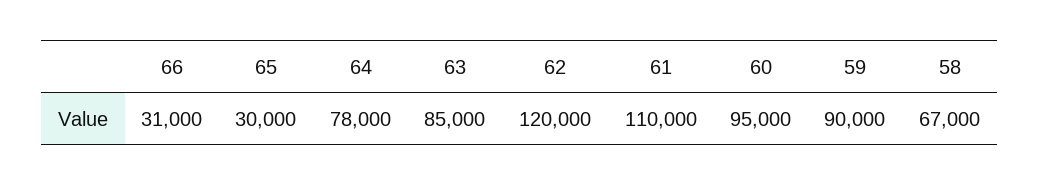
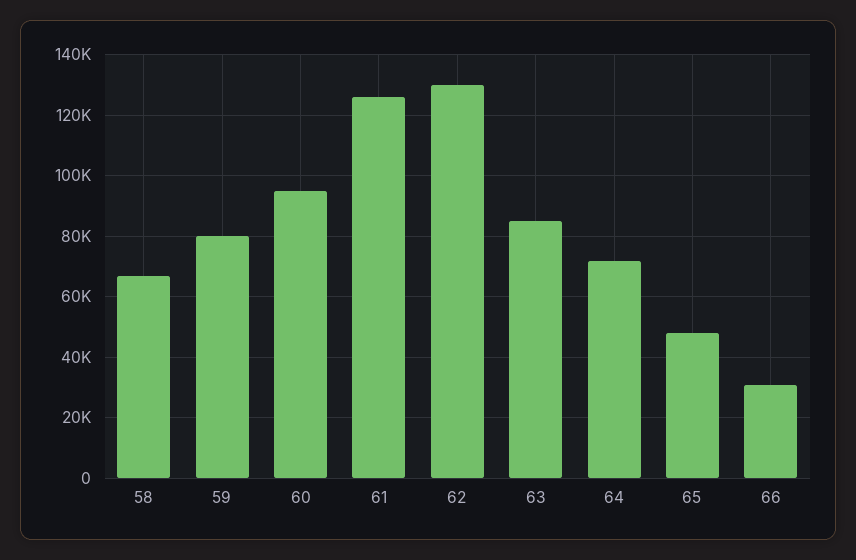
  {
    "66": 31000,
-   "65": 30000,
+   "65": 48000,
-   "64": 78000,
+   "64": 72000,
    "63": 85000,
-   "62": 120000,
+   "62": 130000,
-   "61": 110000,
+   "61": 126000,
    "60": 95000,
-   "59": 90000,
+   "59": 80000,
    "58": 67000
  }

